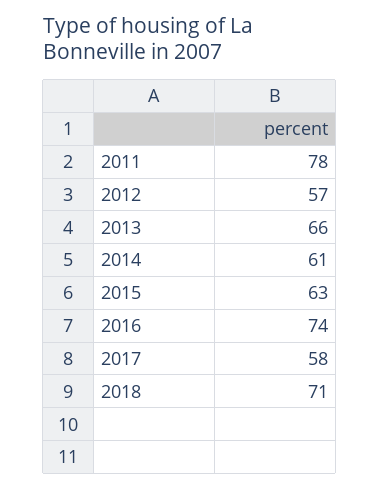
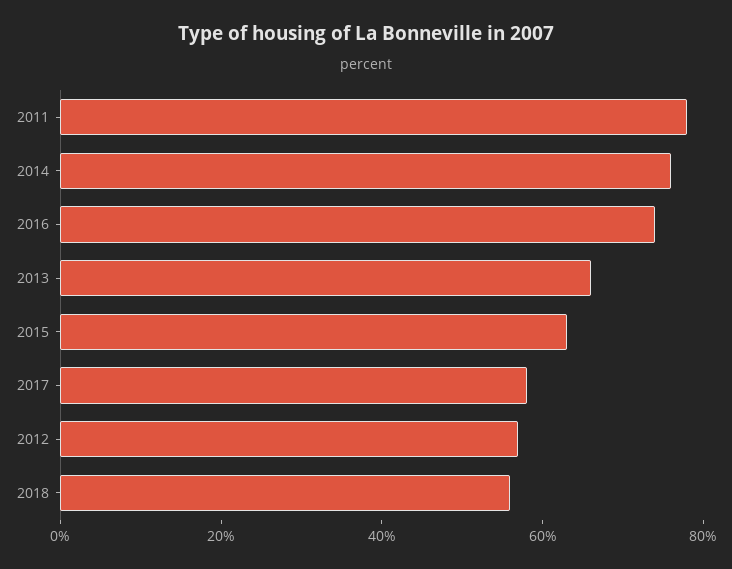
  {
    "2011": 78,
    "2012": 57,
    "2013": 66,
-   "2014": 61,
+   "2014": 75,
    "2015": 63,
    "2016": 74,
    "2017": 58,
-   "2018": 71
+   "2018": 55
  }

